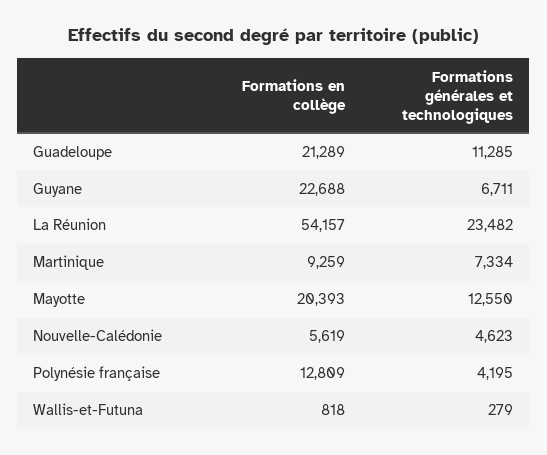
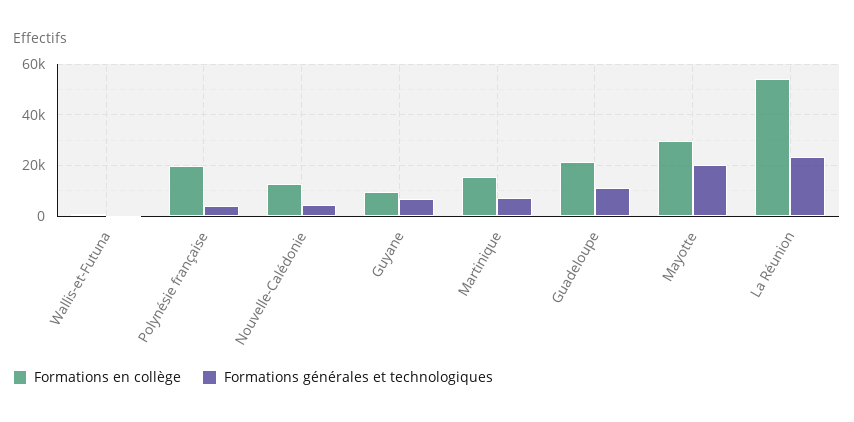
  {
    "Formations en collège": {
      "Guadeloupe": 21289,
-     "Guyane": 22688,
+     "Guyane": 10000,
      "La Réunion": 54157,
-     "Martinique": 9259,
+     "Martinique": 15000,
-     "Mayotte": 20393,
+     "Mayotte": 30000,
-     "Nouvelle-Calédonie": 5619,
+     "Nouvelle-Calédonie": 12500,
-     "Polynésie française": 12809,
+     "Polynésie française": 20000,
      "Wallis-et-Futuna": 818
    },
    "Formations générales et technologiques": {
      "Guadeloupe": 11285,
      "Guyane": 6711,
      "La Réunion": 23482,
      "Martinique": 7334,
-     "Mayotte": 12550,
+     "Mayotte": 20000,
      "Nouvelle-Calédonie": 4623,
      "Polynésie française": 4195,
      "Wallis-et-Futuna": 279
    }
  }

